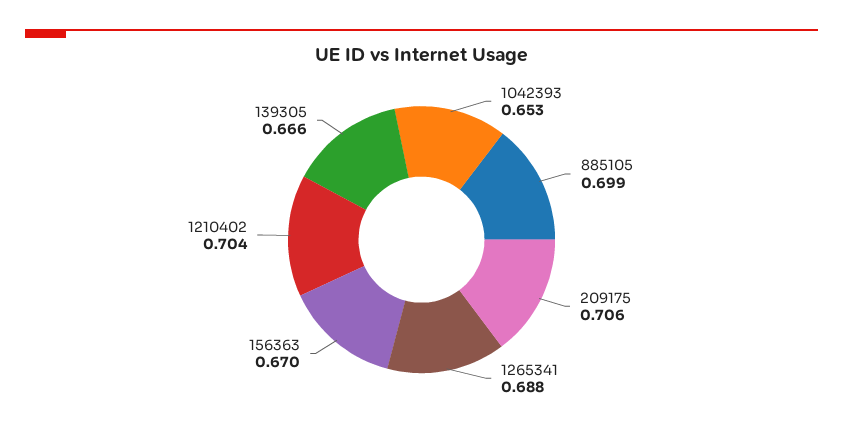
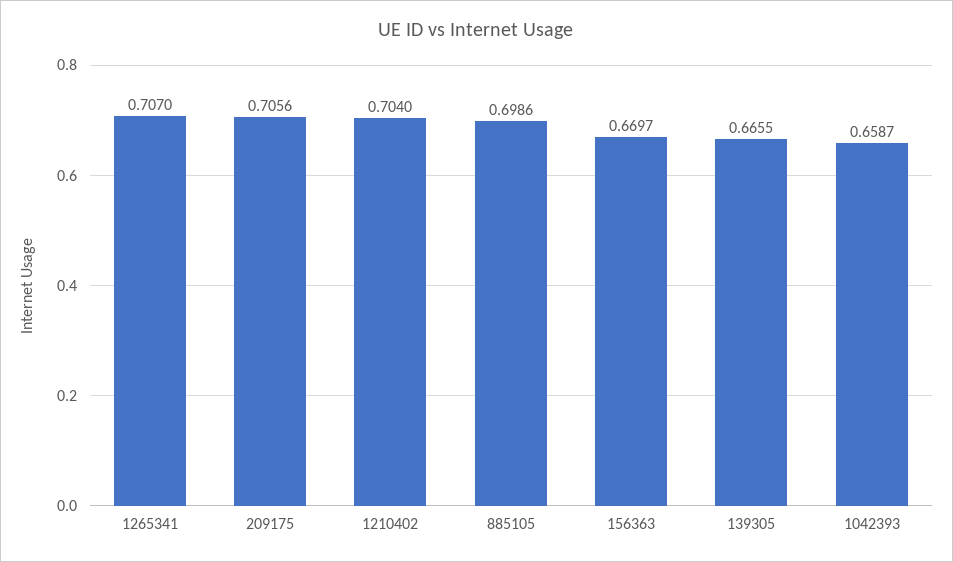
  {
-   "1042393": 0.653,
+   "1042393": 0.6587,
    "885105": 0.6986,
    "209175": 0.7056,
-   "1265341": 0.688,
+   "1265341": 0.707,
    "156363": 0.6697,
    "1210402": 0.704,
    "139305": 0.6655
  }

